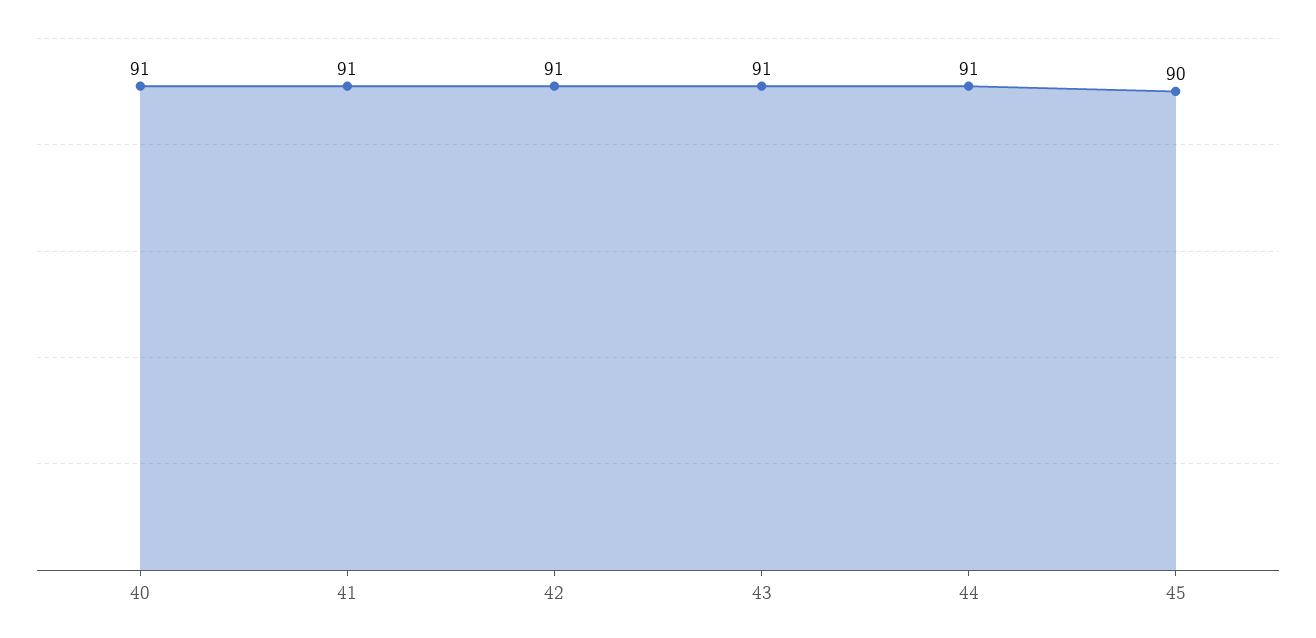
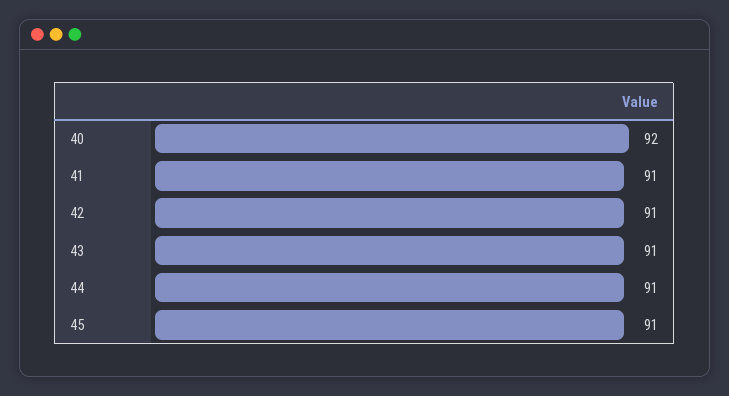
  {
-   "40": 91,
+   "40": 92,
    "41": 91,
    "42": 91,
    "43": 91,
    "44": 91,
-   "45": 90
+   "45": 91
  }

